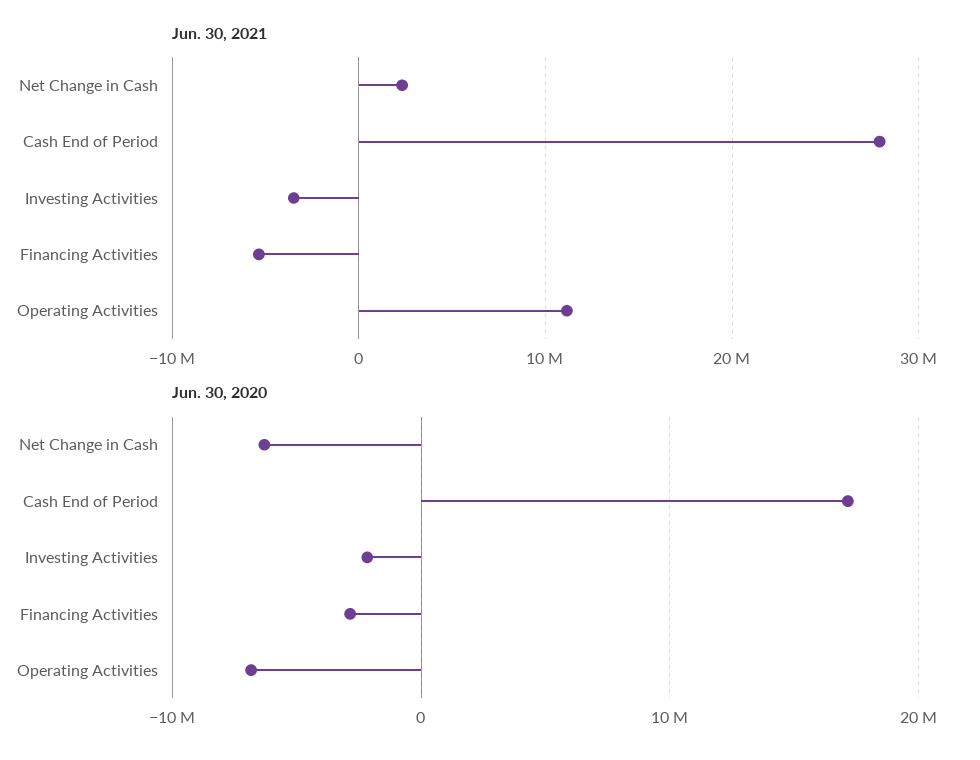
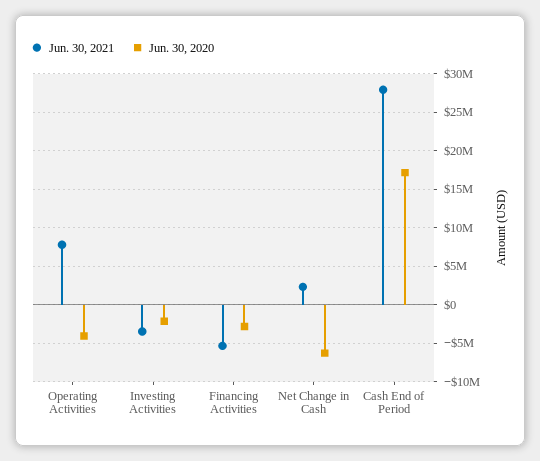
  {
    "Jun. 30, 2021": {
      "Net Change in Cash": 2000000,
      "Cash End of Period": 28000000,
      "Investing Activities": -3000000,
      "Financing Activities": -5000000,
-     "Operating Activities": 11000000
+     "Operating Activities": 8000000
    },
    "Jun. 30, 2020": {
      "Net Change in Cash": -6000000,
      "Cash End of Period": 17000000,
      "Investing Activities": -2000000,
      "Financing Activities": -3000000,
-     "Operating Activities": -7000000
+     "Operating Activities": -4000000
    }
  }

